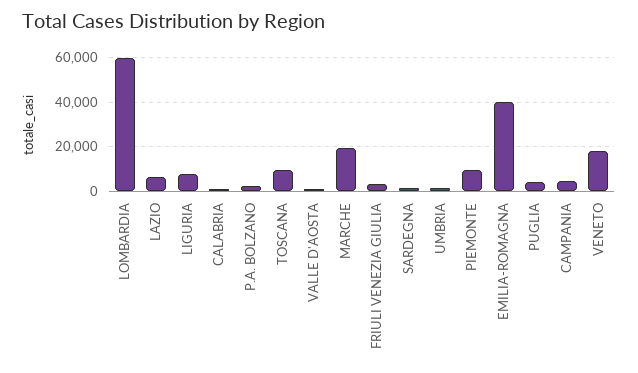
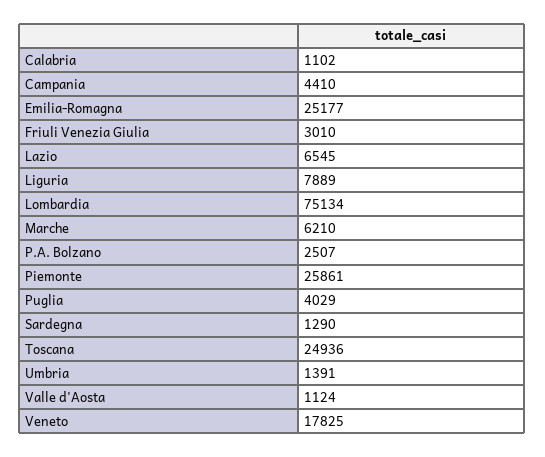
  {
-   "LOMBARDIA": 60000,
+   "LOMBARDIA": 75134,
    "LAZIO": 6545,
    "LIGURIA": 7889,
    "CALABRIA": 1102,
    "P.A. BOLZANO": 2507,
-   "TOSCANA": 10000,
+   "TOSCANA": 24936,
    "VALLE D'AOSTA": 1124,
-   "MARCHE": 20000,
+   "MARCHE": 6210,
    "FRIULI VENEZIA GIULIA": 3010,
    "SARDEGNA": 1290,
    "UMBRIA": 1391,
-   "PIEMONTE": 10000,
+   "PIEMONTE": 25861,
-   "EMILIA-ROMAGNA": 40000,
+   "EMILIA-ROMAGNA": 25177,
    "PUGLIA": 4029,
    "CAMPANIA": 4410,
    "VENETO": 17825
  }

